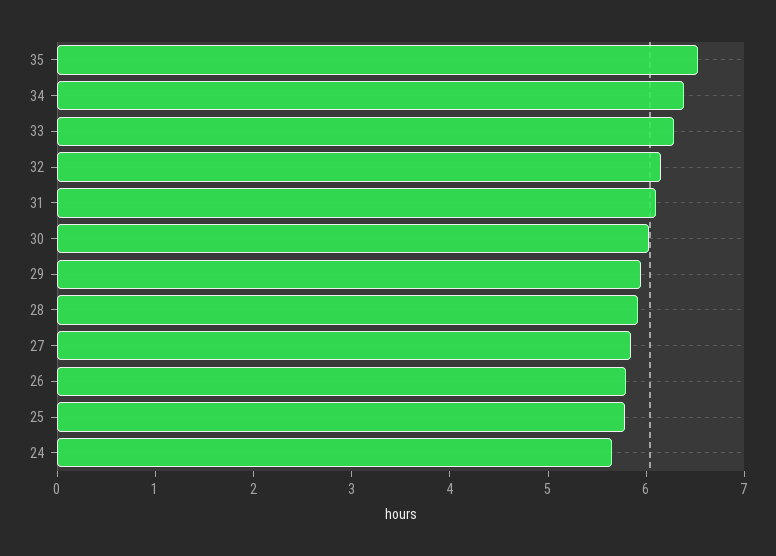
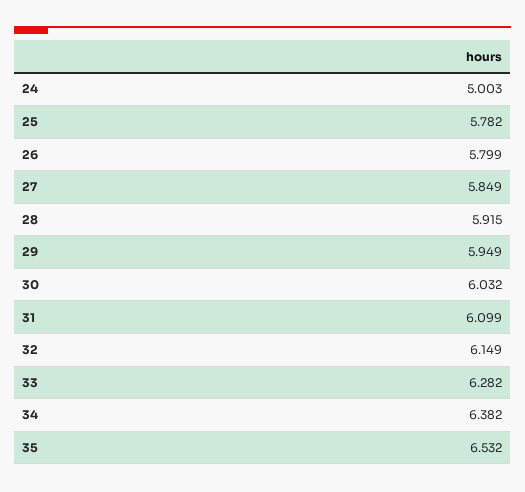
  {
    "35": 6.532,
    "34": 6.382,
    "33": 6.282,
    "32": 6.149,
    "31": 6.099,
    "30": 6.032,
    "29": 5.949,
    "28": 5.915,
    "27": 5.849,
    "26": 5.799,
    "25": 5.782,
-   "24": 5.6
+   "24": 5.003
  }

